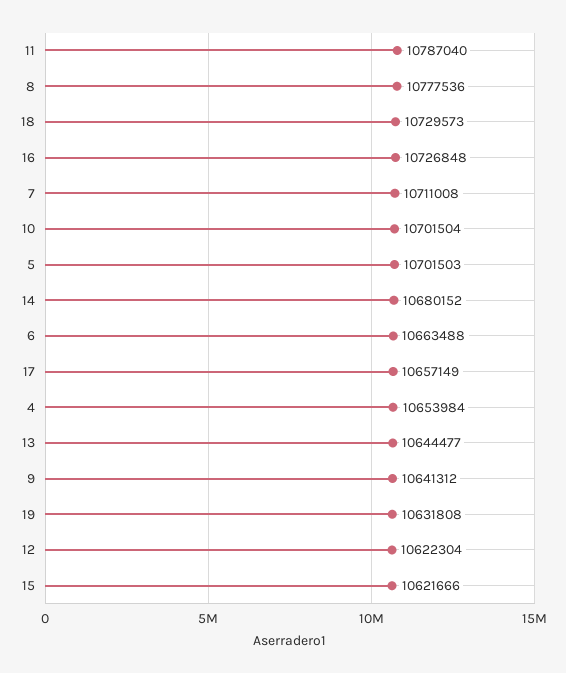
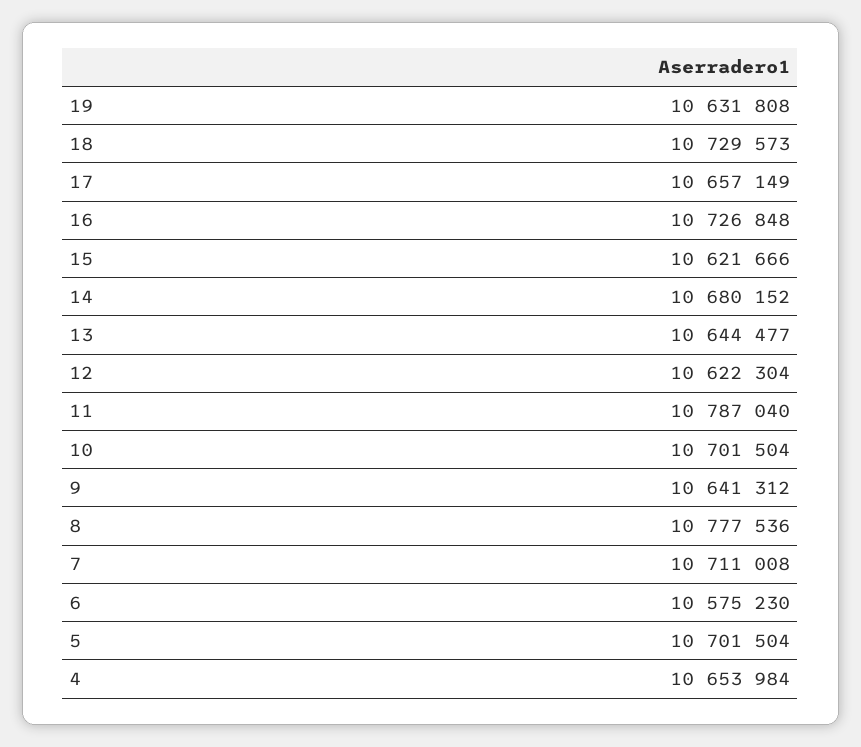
  {
    "11": 10787040,
    "8": 10777536,
    "18": 10729573,
    "16": 10726848,
    "7": 10711008,
    "10": 10701504,
-   "5": 10701503,
+   "5": 10701504,
    "14": 10680152,
-   "6": 10663488,
+   "6": 10575230,
    "17": 10657149,
    "4": 10653984,
    "13": 10644477,
    "9": 10641312,
    "19": 10631808,
    "12": 10622304,
    "15": 10621666
  }

